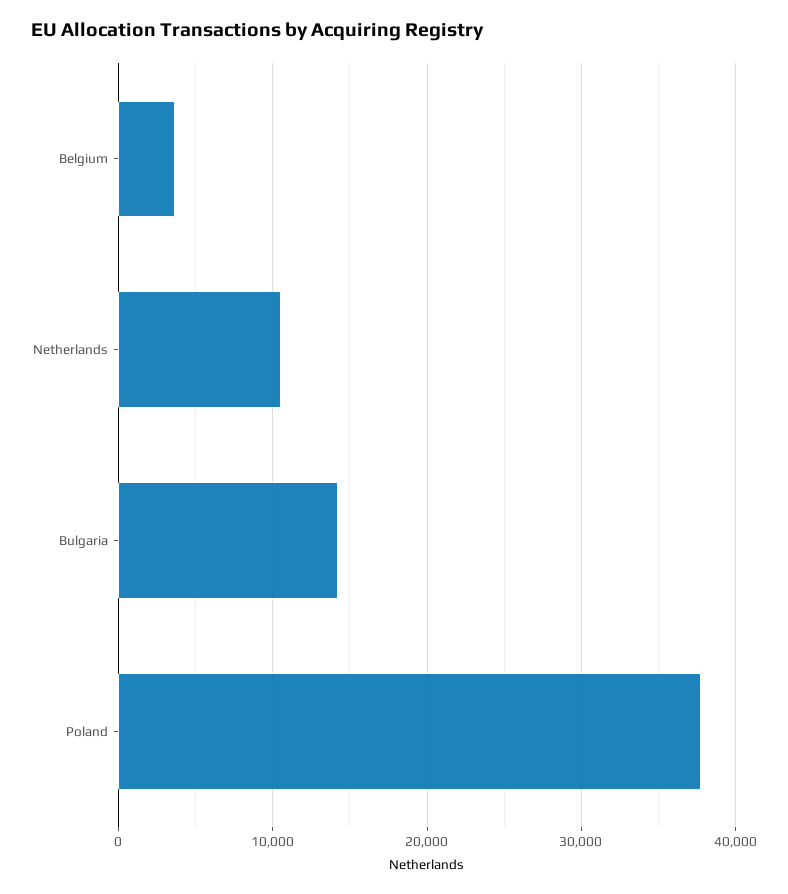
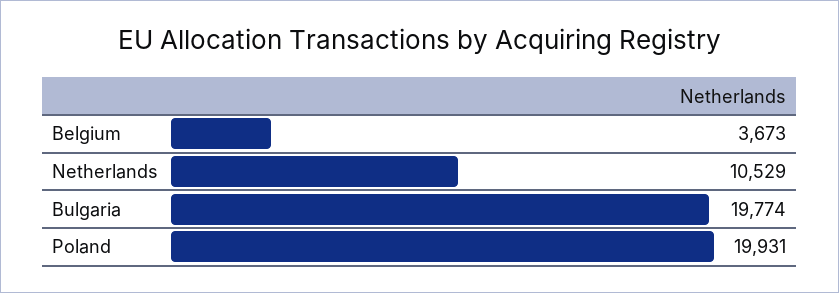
  {
    "Belgium": 3673,
    "Netherlands": 10529,
-   "Bulgaria": 14000,
+   "Bulgaria": 19774,
-   "Poland": 38000
+   "Poland": 19931
  }

